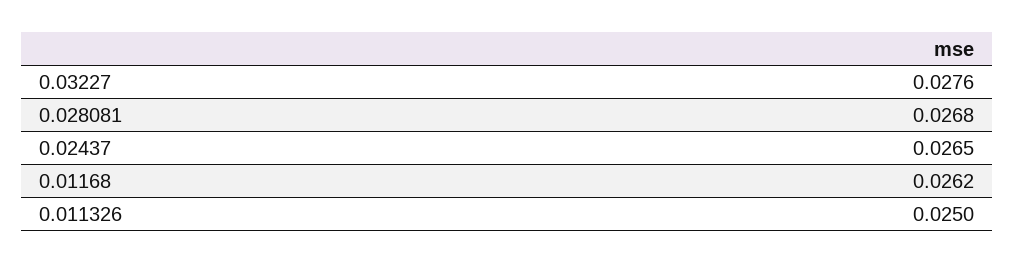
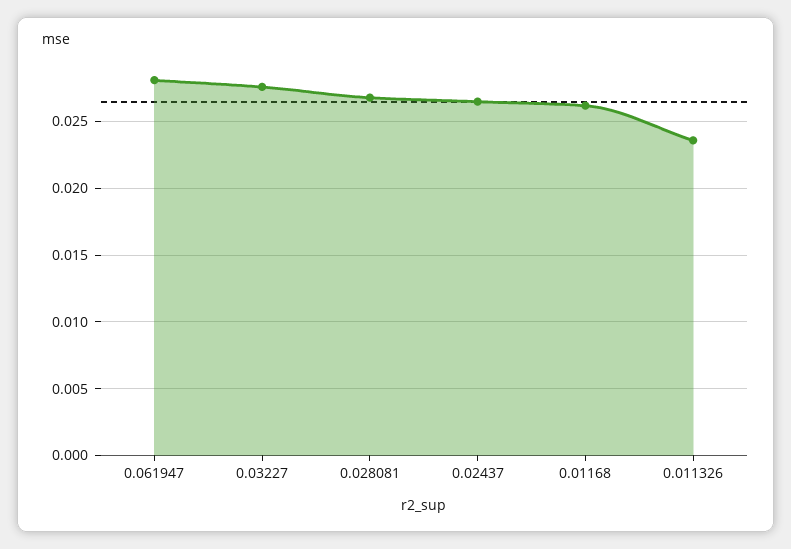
  {
    "0.03227": 0.0276,
    "0.028081": 0.0268,
    "0.02437": 0.0265,
    "0.01168": 0.0262,
-   "0.011326": 0.025
+   "0.011326": 0.0235,
+   "0.061947": 0.028
  }

